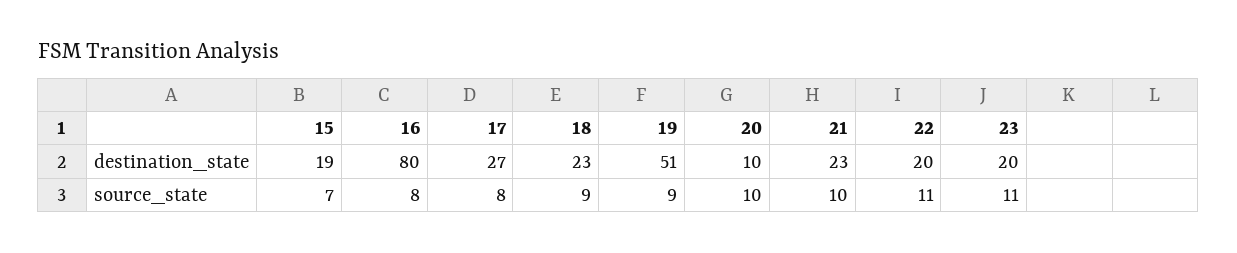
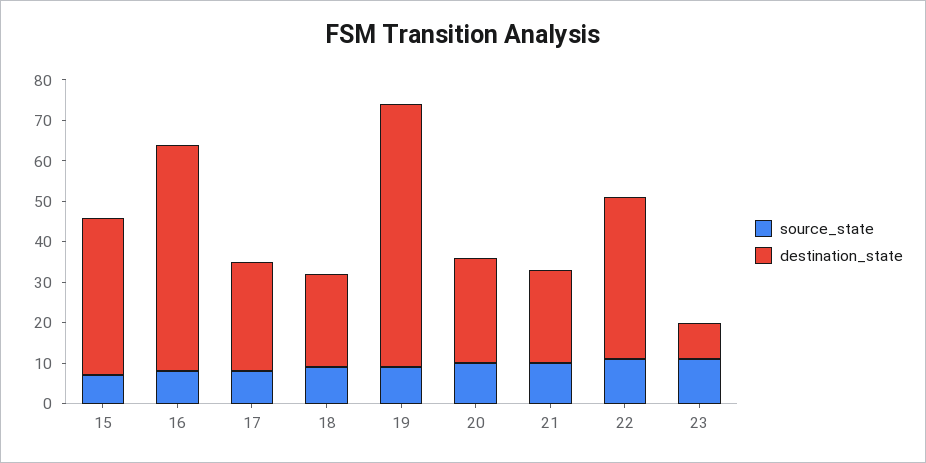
  {
    "destination_state": {
-     "15": 19,
+     "15": 40,
-     "16": 80,
+     "16": 55,
      "17": 27,
      "18": 23,
-     "19": 51,
+     "19": 65,
-     "20": 10,
+     "20": 25,
      "21": 23,
-     "22": 20,
+     "22": 40,
-     "23": 20
+     "23": 10
    },
    "source_state": {
      "15": 7,
      "16": 8,
      "17": 8,
      "18": 9,
      "19": 9,
      "20": 10,
      "21": 10,
      "22": 11,
      "23": 11
    }
  }

